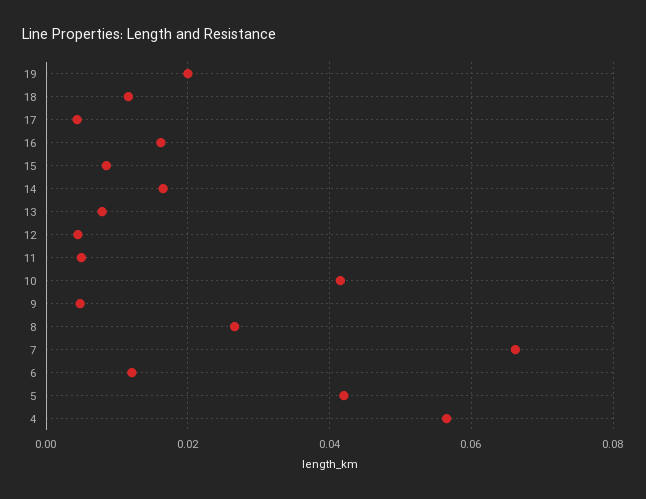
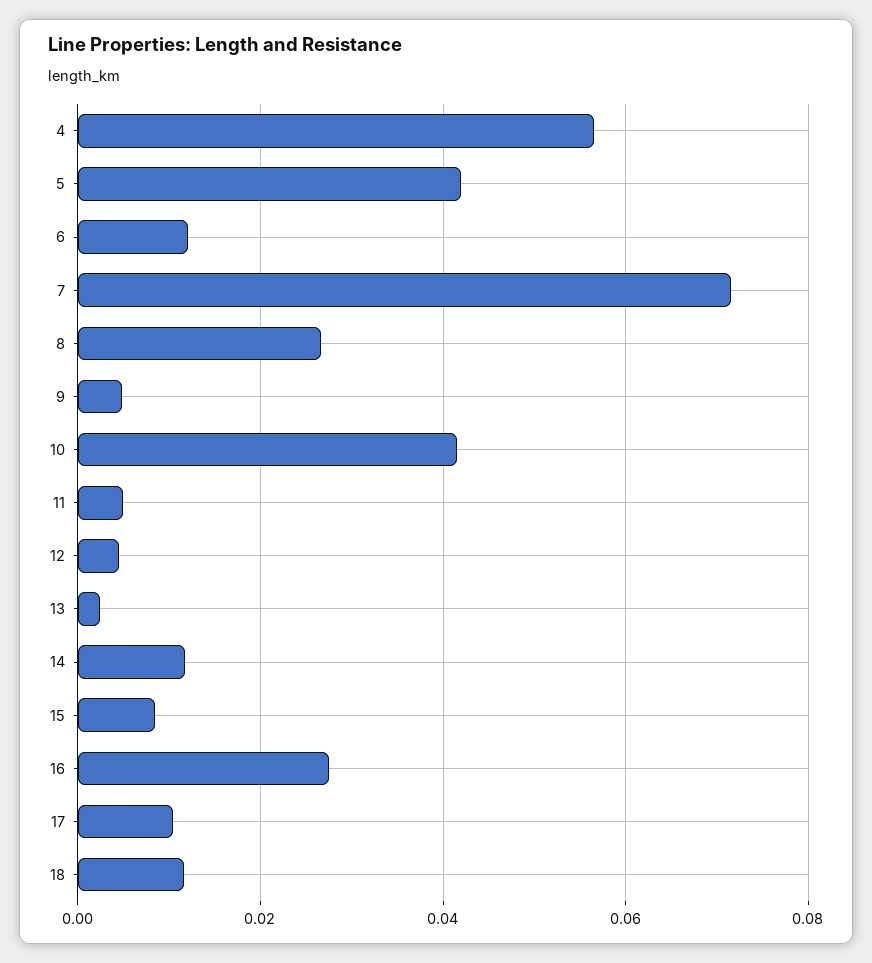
  {
-   "19": 0.02,
    "18": 0.012,
-   "17": 0.004,
+   "17": 0.01,
-   "16": 0.016,
+   "16": 0.028,
    "15": 0.008,
-   "14": 0.016,
+   "14": 0.012,
-   "13": 0.008,
+   "13": 0.002,
    "12": 0.004,
    "11": 0.006,
    "10": 0.042,
    "9": 0.004,
    "8": 0.026,
-   "7": 0.066,
+   "7": 0.072,
    "6": 0.012,
    "5": 0.042,
    "4": 0.056
  }

